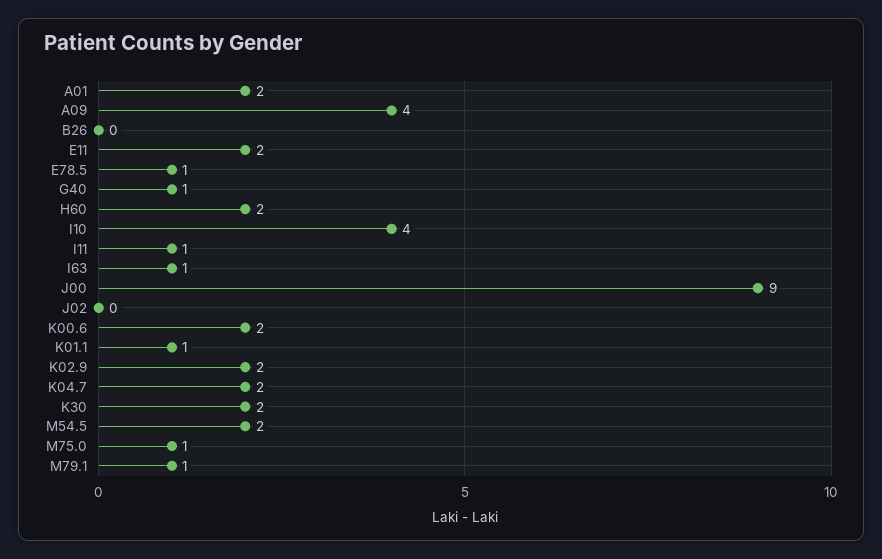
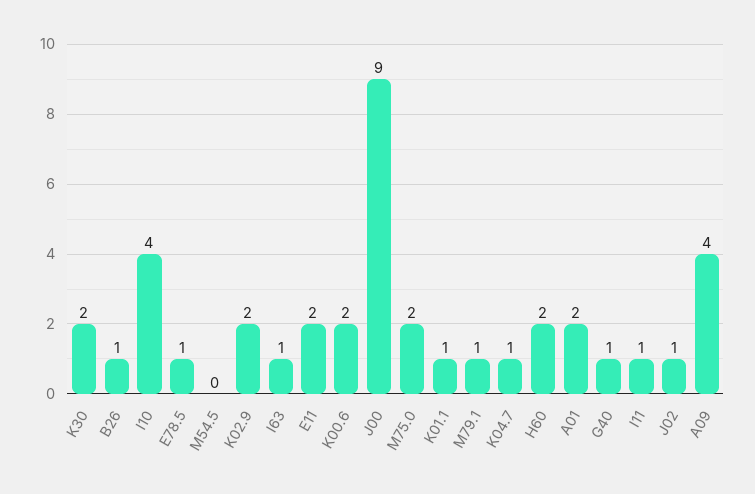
  {
    "A01": 2,
    "A09": 4,
-   "B26": 0,
+   "B26": 1,
    "E11": 2,
    "E78.5": 1,
    "G40": 1,
    "H60": 2,
    "I10": 4,
    "I11": 1,
    "I63": 1,
    "J00": 9,
-   "J02": 0,
+   "J02": 1,
    "K00.6": 2,
    "K01.1": 1,
    "K02.9": 2,
-   "K04.7": 2,
+   "K04.7": 1,
    "K30": 2,
-   "M54.5": 2,
+   "M54.5": 0,
-   "M75.0": 1,
+   "M75.0": 2,
    "M79.1": 1
  }

